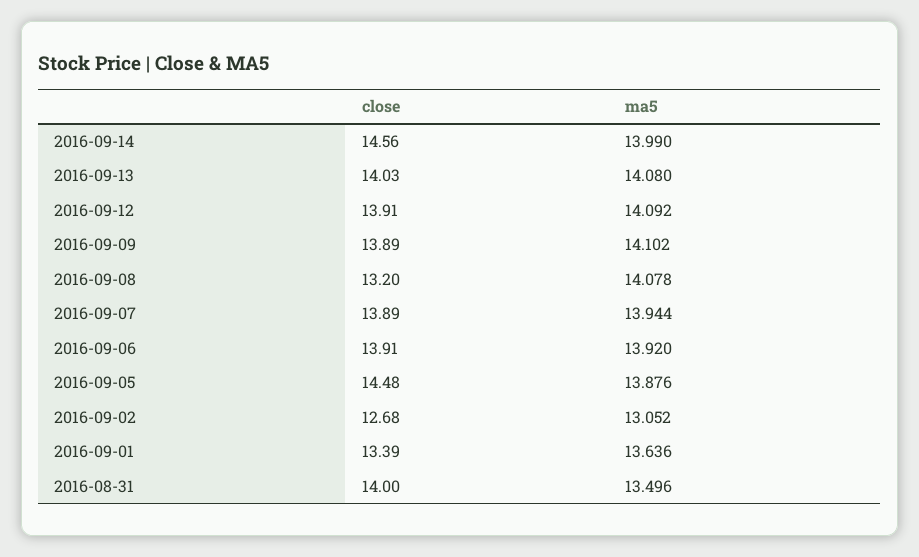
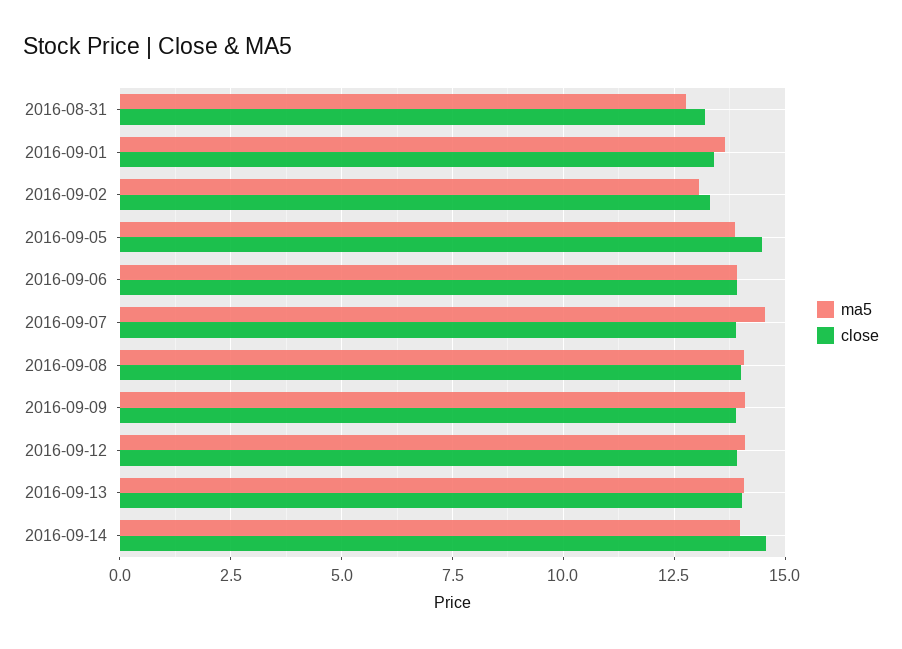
  {
    "close": {
      "2016-09-14": 14.56,
      "2016-09-13": 14.03,
      "2016-09-12": 13.91,
      "2016-09-09": 13.89,
-     "2016-09-08": 13.2,
+     "2016-09-08": 14,
      "2016-09-07": 13.89,
      "2016-09-06": 13.91,
      "2016-09-05": 14.48,
-     "2016-09-02": 12.68,
+     "2016-09-02": 13.25,
      "2016-09-01": 13.39,
-     "2016-08-31": 14
+     "2016-08-31": 13.25
    },
    "ma5": {
      "2016-09-14": 13.99,
      "2016-09-13": 14.08,
      "2016-09-12": 14.092,
      "2016-09-09": 14.102,
      "2016-09-08": 14.078,
-     "2016-09-07": 13.944,
+     "2016-09-07": 14.5,
      "2016-09-06": 13.92,
      "2016-09-05": 13.876,
      "2016-09-02": 13.052,
      "2016-09-01": 13.636,
-     "2016-08-31": 13.496
+     "2016-08-31": 12.75
    }
  }

